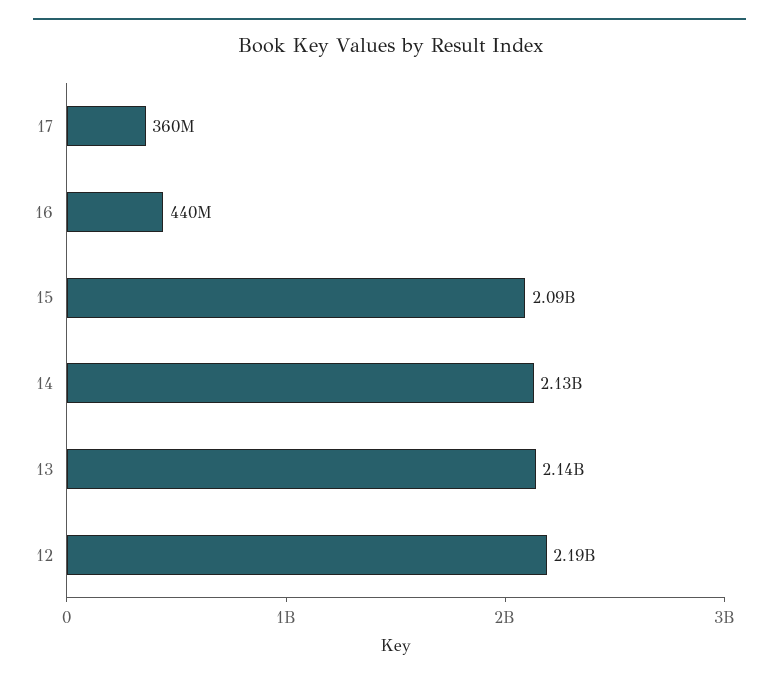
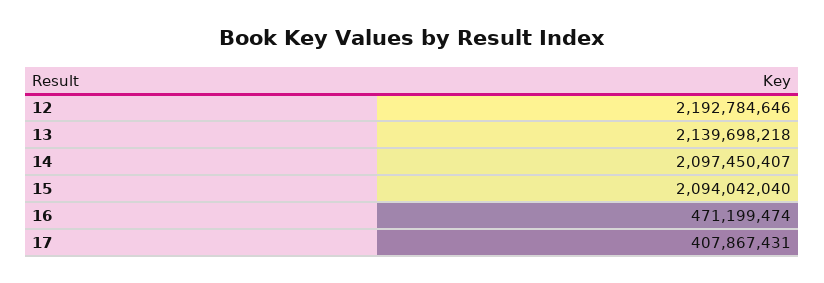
  {
-   "17": 360000000,
+   "17": 407867431,
-   "16": 440000000,
+   "16": 471199474,
    "15": 2094042040,
-   "14": 2130000000,
+   "14": 2097450407,
    "13": 2139698218,
    "12": 2192784646
  }

